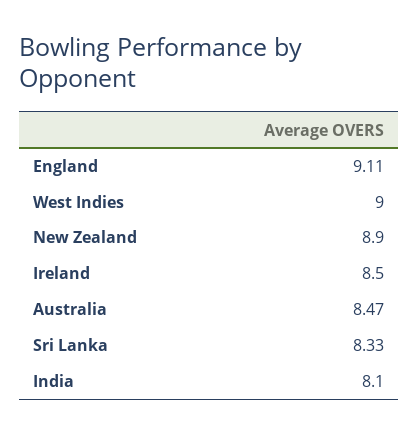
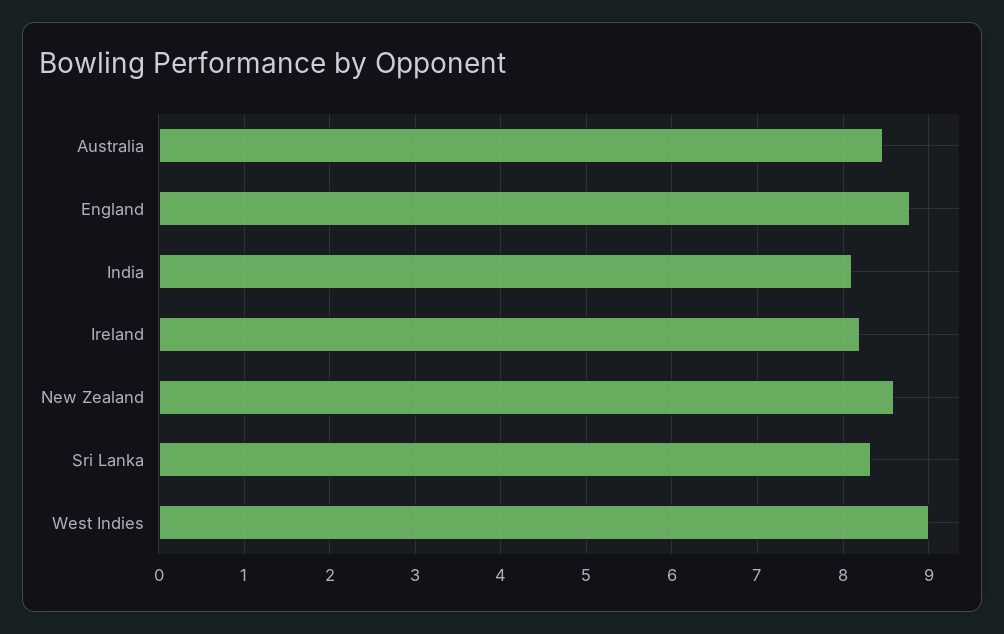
  {
-   "England": 9.11,
+   "England": 8.8,
    "West Indies": 9,
-   "New Zealand": 8.9,
+   "New Zealand": 8.6,
-   "Ireland": 8.5,
+   "Ireland": 8.2,
    "Australia": 8.47,
    "Sri Lanka": 8.33,
    "India": 8.1
  }

